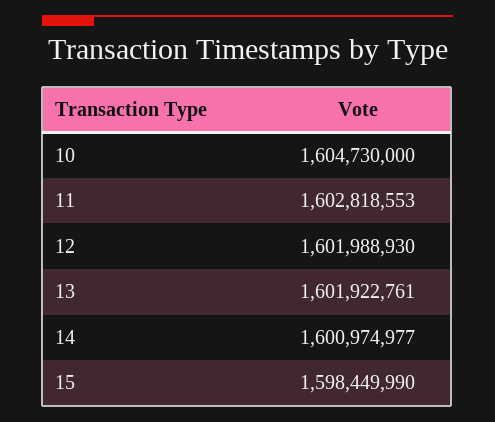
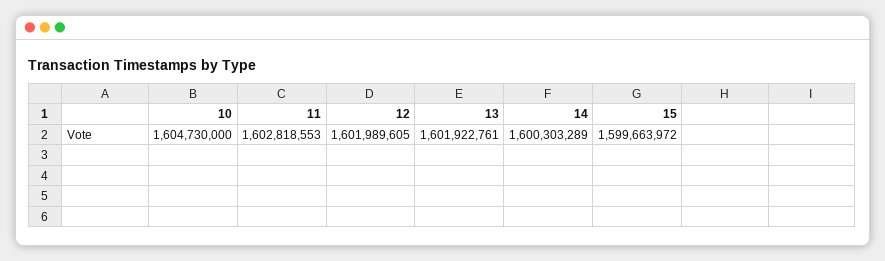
  {
    "10": 1604730000,
    "11": 1602818553,
-   "12": 1601988930,
+   "12": 1601989605,
    "13": 1601922761,
-   "14": 1600974977,
+   "14": 1600303289,
-   "15": 1598449990
+   "15": 1599663972
  }

